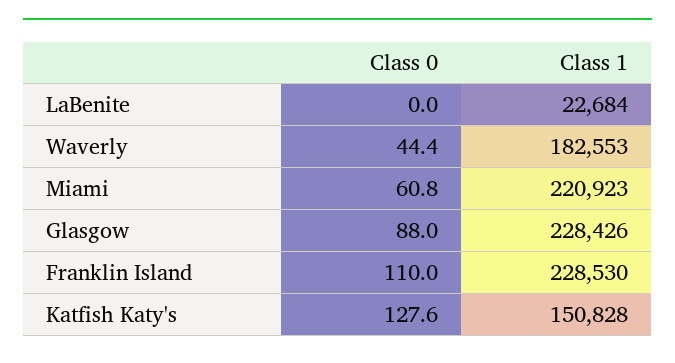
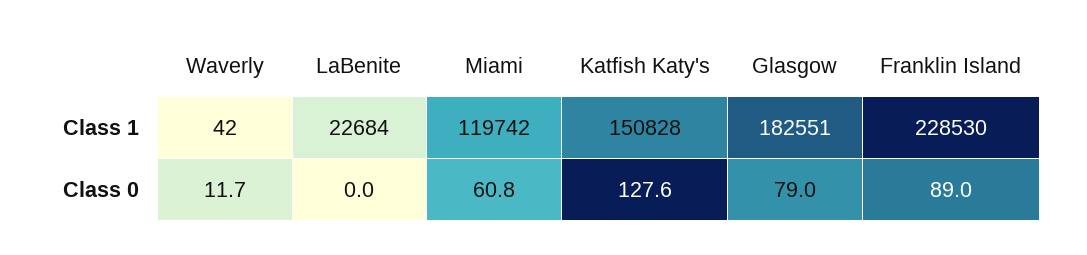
  {
    "Class 0": {
      "LaBenite": 0,
-     "Waverly": 44.4,
+     "Waverly": 11.7,
      "Miami": 60.8,
-     "Glasgow": 88,
+     "Glasgow": 79,
-     "Franklin Island": 110,
+     "Franklin Island": 89,
      "Katfish Katy's": 127.6
    },
    "Class 1": {
      "LaBenite": 22684,
-     "Waverly": 182553,
+     "Waverly": 42,
-     "Miami": 220923,
+     "Miami": 119742,
-     "Glasgow": 228426,
+     "Glasgow": 182551,
      "Franklin Island": 228530,
      "Katfish Katy's": 150828
    }
  }

